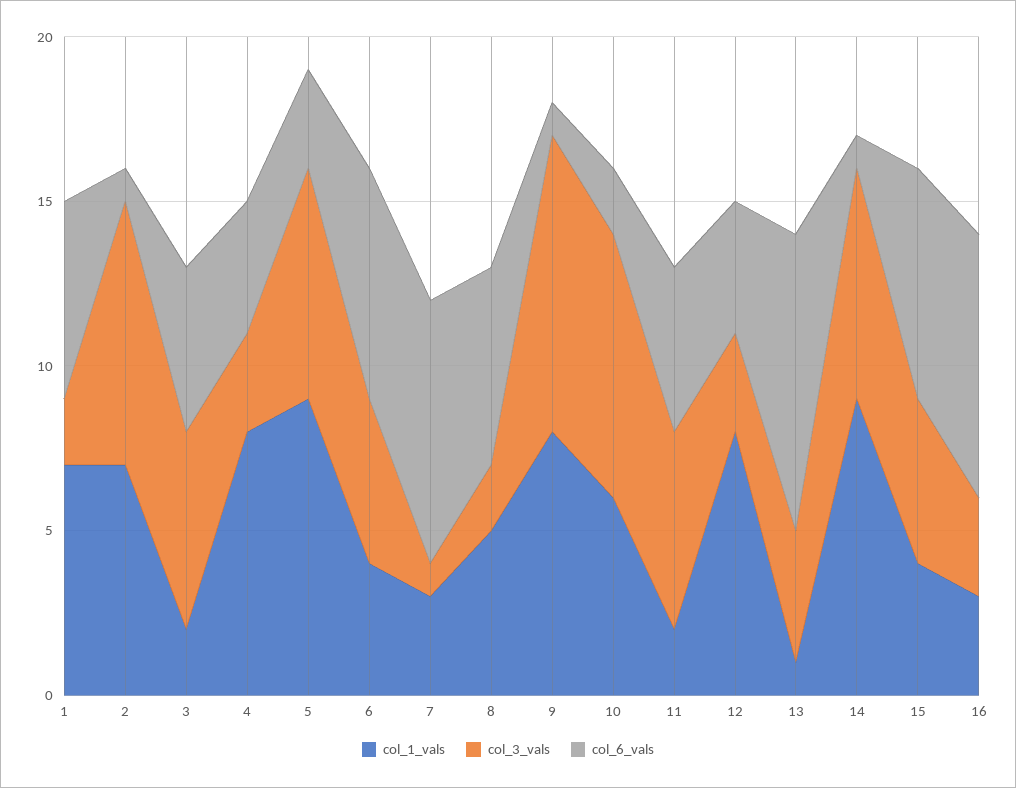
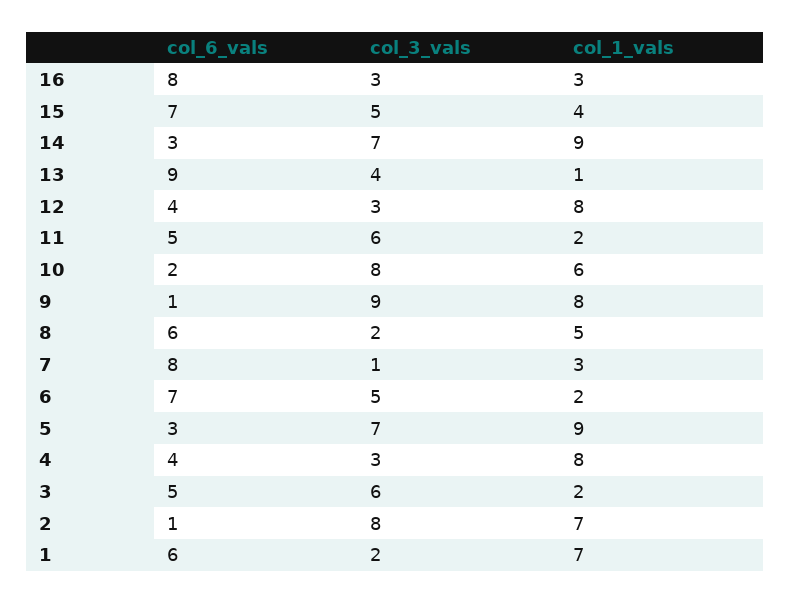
  {
    "col_1_vals": {
      "1": 7,
      "2": 7,
      "3": 2,
      "4": 8,
      "5": 9,
-     "6": 4,
+     "6": 2,
      "7": 3,
      "8": 5,
      "9": 8,
      "10": 6,
      "11": 2,
      "12": 8,
      "13": 1,
      "14": 9,
      "15": 4,
      "16": 3
    },
    "col_3_vals": {
      "1": 2,
      "2": 8,
      "3": 6,
      "4": 3,
      "5": 7,
      "6": 5,
      "7": 1,
      "8": 2,
      "9": 9,
      "10": 8,
      "11": 6,
      "12": 3,
      "13": 4,
      "14": 7,
      "15": 5,
      "16": 3
    },
    "col_6_vals": {
      "1": 6,
      "2": 1,
      "3": 5,
      "4": 4,
      "5": 3,
      "6": 7,
      "7": 8,
      "8": 6,
      "9": 1,
      "10": 2,
      "11": 5,
      "12": 4,
      "13": 9,
-     "14": 1,
+     "14": 3,
      "15": 7,
      "16": 8
    }
  }

